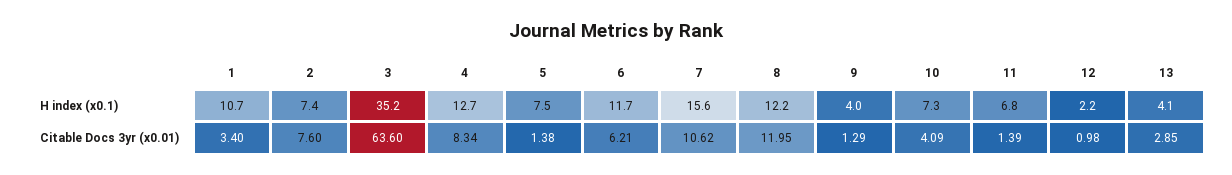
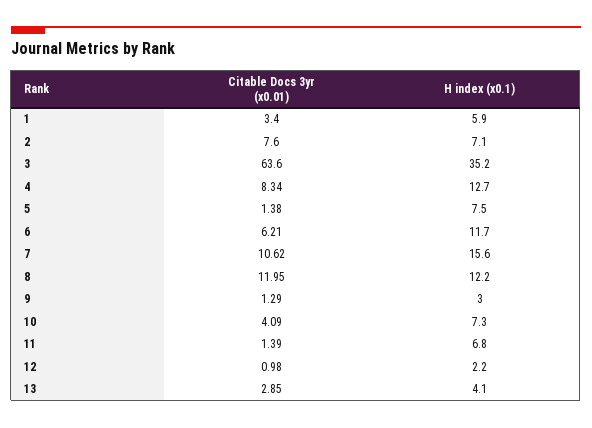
  {
    "1": {
-     "H index (x0.1)": 10.7,
+     "H index (x0.1)": 5.9,
      "Citable Docs 3yr (x0.01)": 3.4
    },
    "2": {
-     "H index (x0.1)": 7.4,
+     "H index (x0.1)": 7.1,
      "Citable Docs 3yr (x0.01)": 7.6
    },
    "3": {
      "H index (x0.1)": 35.2,
      "Citable Docs 3yr (x0.01)": 63.6
    },
    "4": {
      "H index (x0.1)": 12.7,
      "Citable Docs 3yr (x0.01)": 8.34
    },
    "5": {
      "H index (x0.1)": 7.5,
      "Citable Docs 3yr (x0.01)": 1.38
    },
    "6": {
      "H index (x0.1)": 11.7,
      "Citable Docs 3yr (x0.01)": 6.21
    },
    "7": {
      "H index (x0.1)": 15.6,
      "Citable Docs 3yr (x0.01)": 10.62
    },
    "8": {
      "H index (x0.1)": 12.2,
      "Citable Docs 3yr (x0.01)": 11.95
    },
    "9": {
-     "H index (x0.1)": 4,
+     "H index (x0.1)": 3,
      "Citable Docs 3yr (x0.01)": 1.29
    },
    "10": {
      "H index (x0.1)": 7.3,
      "Citable Docs 3yr (x0.01)": 4.09
    },
    "11": {
      "H index (x0.1)": 6.8,
      "Citable Docs 3yr (x0.01)": 1.39
    },
    "12": {
      "H index (x0.1)": 2.2,
      "Citable Docs 3yr (x0.01)": 0.98
    },
    "13": {
      "H index (x0.1)": 4.1,
      "Citable Docs 3yr (x0.01)": 2.85
    }
  }

